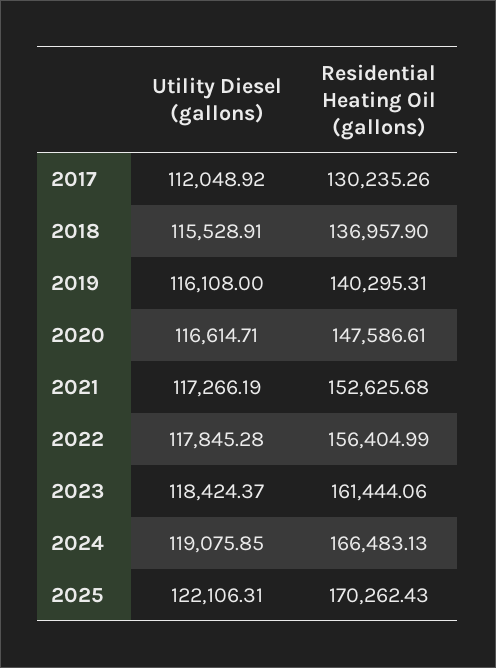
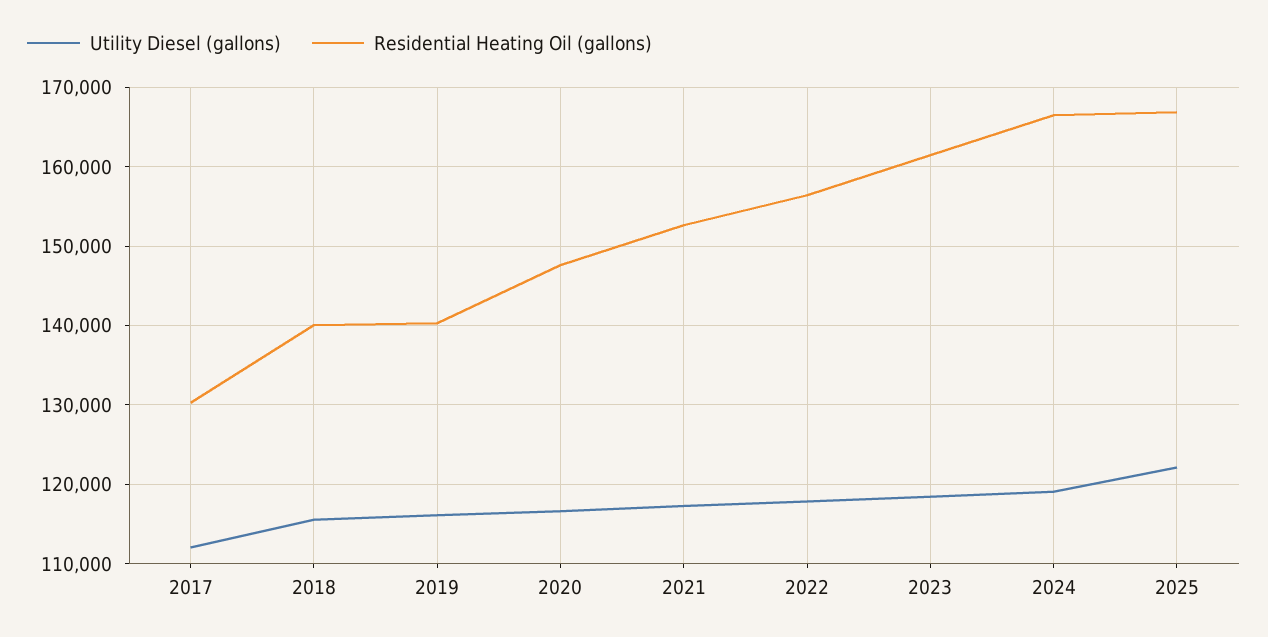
  {
    "Utility Diesel (gallons)": {
      "2017": 112048.92,
      "2018": 115528.91,
      "2019": 116108,
      "2020": 116614.71,
      "2021": 117266.19,
      "2022": 117845.28,
      "2023": 118424.37,
      "2024": 119075.85,
      "2025": 122106.31
    },
    "Residential Heating Oil (gallons)": {
      "2017": 130235.26,
-     "2018": 136957.9,
+     "2018": 140000,
      "2019": 140295.31,
      "2020": 147586.61,
      "2021": 152625.68,
      "2022": 156404.99,
      "2023": 161444.06,
      "2024": 166483.13,
-     "2025": 170262.43
+     "2025": 167000
    }
  }

